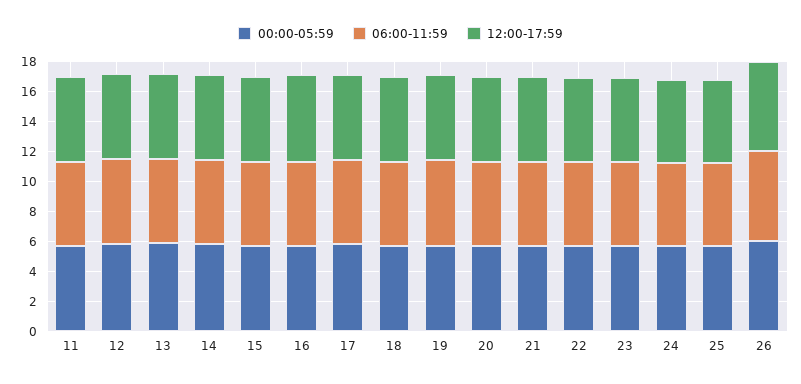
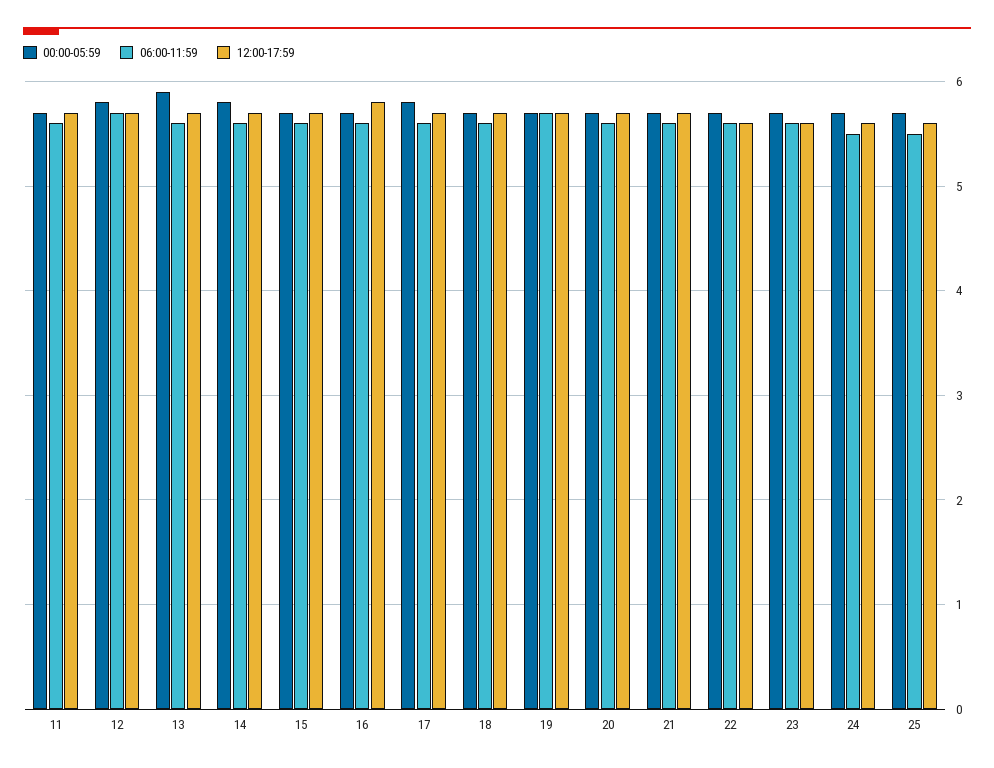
  {
    "00:00-05:59": {
      "11": 5.7,
      "12": 5.8,
      "13": 5.9,
      "14": 5.8,
      "15": 5.7,
      "16": 5.7,
      "17": 5.8,
      "18": 5.7,
      "19": 5.7,
      "20": 5.7,
      "21": 5.7,
      "22": 5.7,
      "23": 5.7,
      "24": 5.7,
-     "25": 5.7,
+     "25": 5.7
-     "26": 6
    },
    "06:00-11:59": {
      "11": 5.6,
      "12": 5.7,
      "13": 5.6,
      "14": 5.6,
      "15": 5.6,
      "16": 5.6,
      "17": 5.6,
      "18": 5.6,
      "19": 5.7,
      "20": 5.6,
      "21": 5.6,
      "22": 5.6,
      "23": 5.6,
      "24": 5.5,
-     "25": 5.5,
+     "25": 5.5
-     "26": 6
    },
    "12:00-17:59": {
      "11": 5.7,
      "12": 5.7,
      "13": 5.7,
      "14": 5.7,
      "15": 5.7,
      "16": 5.8,
      "17": 5.7,
      "18": 5.7,
      "19": 5.7,
      "20": 5.7,
      "21": 5.7,
      "22": 5.6,
      "23": 5.6,
      "24": 5.6,
-     "25": 5.6,
+     "25": 5.6
-     "26": 6
    }
  }

